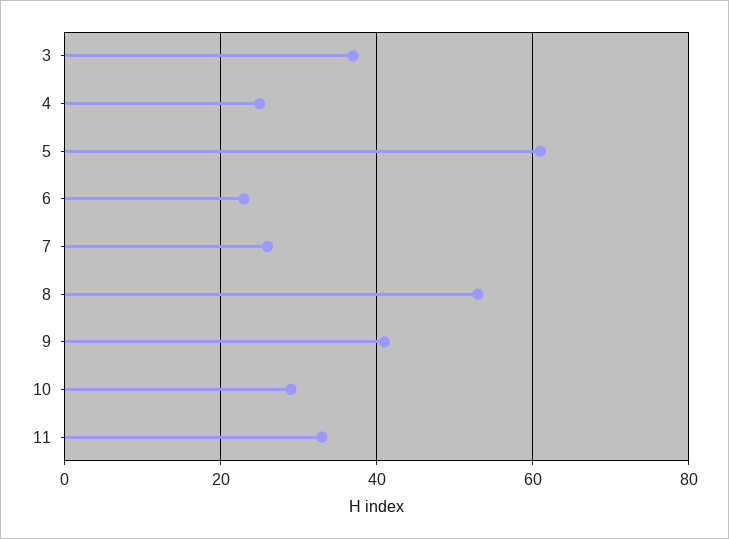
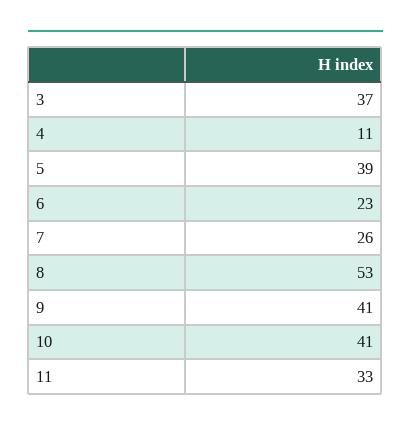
  {
    "3": 37,
-   "4": 25,
+   "4": 11,
-   "5": 60,
+   "5": 39,
    "6": 23,
    "7": 26,
    "8": 53,
    "9": 41,
-   "10": 30,
+   "10": 41,
    "11": 33
  }

